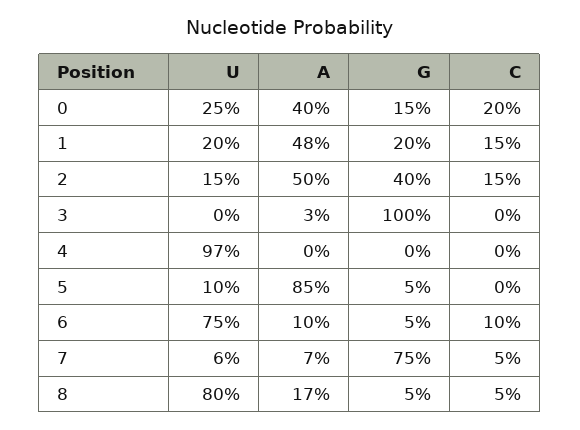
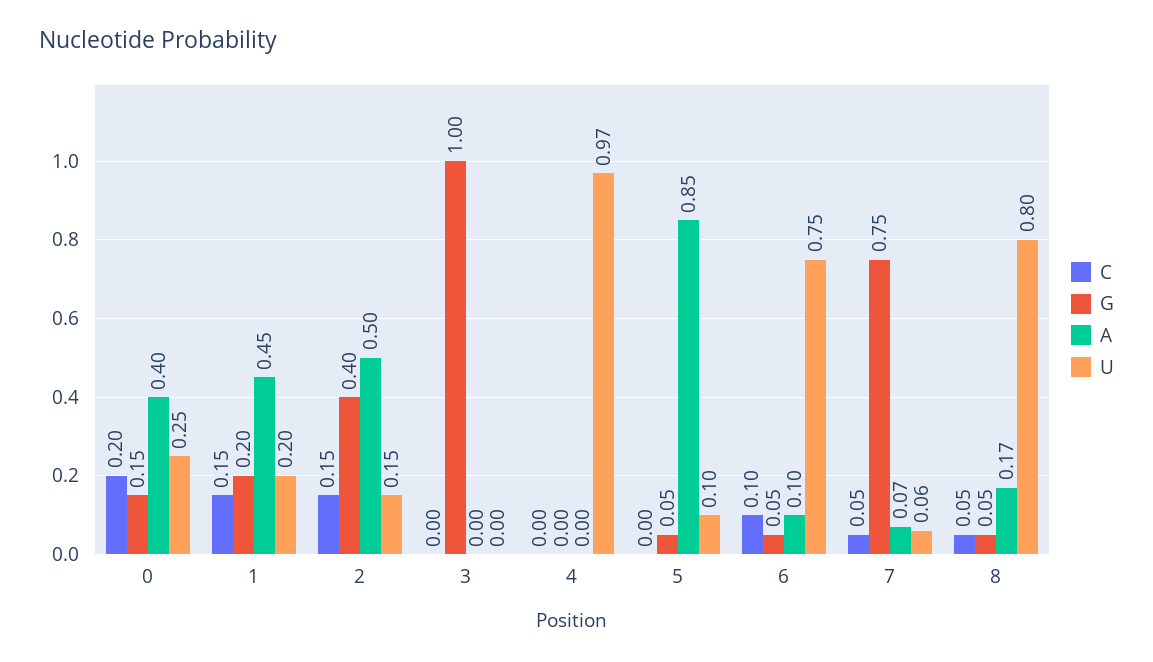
  {
    "U": {
      "0": 0.25,
      "1": 0.2,
      "2": 0.15,
      "3": 0,
      "4": 0.97,
      "5": 0.1,
      "6": 0.75,
      "7": 0.06,
      "8": 0.8
    },
    "A": {
      "0": 0.4,
-     "1": 0.48,
+     "1": 0.45,
      "2": 0.5,
-     "3": 0.03,
+     "3": 0,
      "4": 0,
      "5": 0.85,
      "6": 0.1,
      "7": 0.07,
      "8": 0.17
    },
    "G": {
      "0": 0.15,
      "1": 0.2,
      "2": 0.4,
      "3": 1,
      "4": 0,
      "5": 0.05,
      "6": 0.05,
      "7": 0.75,
      "8": 0.05
    },
    "C": {
      "0": 0.2,
      "1": 0.15,
      "2": 0.15,
      "3": 0,
      "4": 0,
      "5": 0,
      "6": 0.1,
      "7": 0.05,
      "8": 0.05
    }
  }

